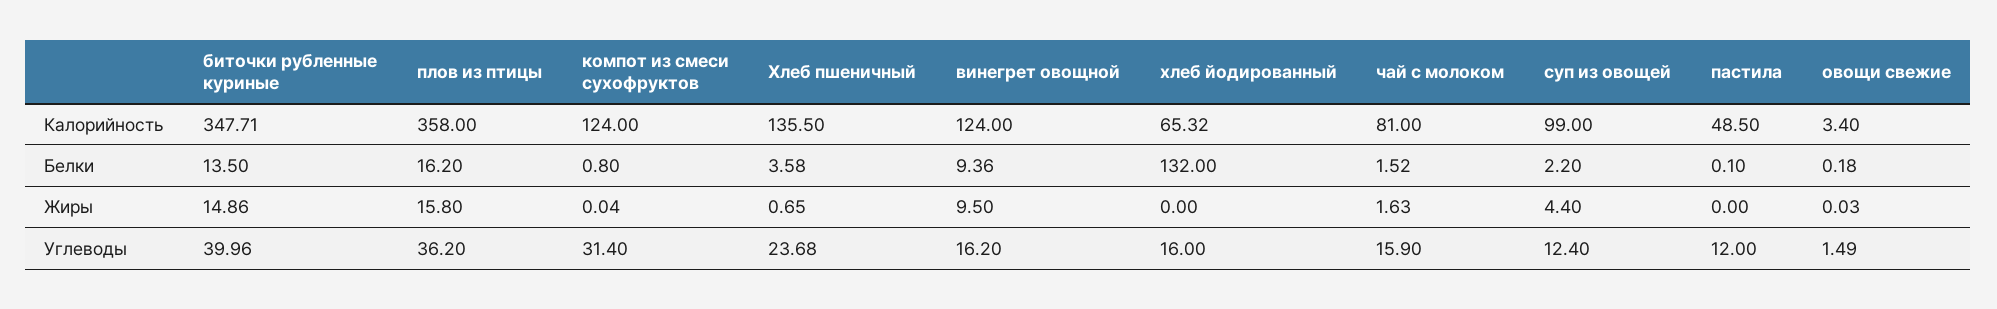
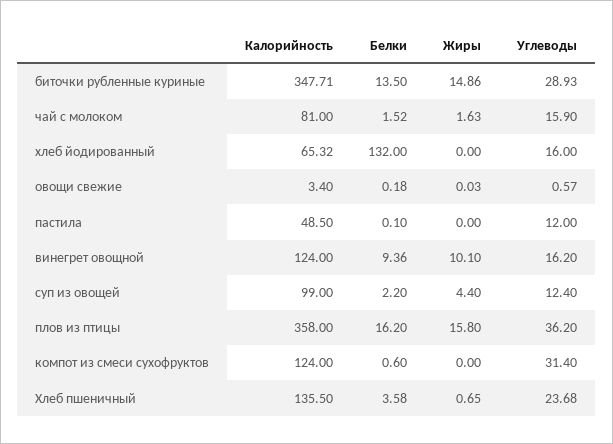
  {
    "биточки рубленные куриные": {
      "Калорийность": 347.71,
      "Белки": 13.5,
      "Жиры": 14.86,
-     "Углеводы": 39.96
+     "Углеводы": 28.93
    },
    "плов из птицы": {
      "Калорийность": 358,
      "Белки": 16.2,
      "Жиры": 15.8,
      "Углеводы": 36.2
    },
    "компот из смеси сухофруктов": {
      "Калорийность": 124,
-     "Белки": 0.8,
+     "Белки": 0.6,
-     "Жиры": 0.04,
+     "Жиры": 0,
      "Углеводы": 31.4
    },
    "Хлеб пшеничный": {
      "Калорийность": 135.5,
      "Белки": 3.58,
      "Жиры": 0.65,
      "Углеводы": 23.68
    },
    "винегрет овощной": {
      "Калорийность": 124,
      "Белки": 9.36,
-     "Жиры": 9.5,
+     "Жиры": 10.1,
      "Углеводы": 16.2
    },
    "хлеб йодированный": {
      "Калорийность": 65.32,
      "Белки": 132,
      "Жиры": 0,
      "Углеводы": 16
    },
    "чай с молоком": {
      "Калорийность": 81,
      "Белки": 1.52,
      "Жиры": 1.63,
      "Углеводы": 15.9
    },
    "суп из овощей": {
      "Калорийность": 99,
      "Белки": 2.2,
      "Жиры": 4.4,
      "Углеводы": 12.4
    },
    "пастила": {
      "Калорийность": 48.5,
      "Белки": 0.1,
      "Жиры": 0,
      "Углеводы": 12
    },
    "овощи свежие": {
      "Калорийность": 3.4,
      "Белки": 0.18,
      "Жиры": 0.03,
-     "Углеводы": 1.49
+     "Углеводы": 0.57
    }
  }

